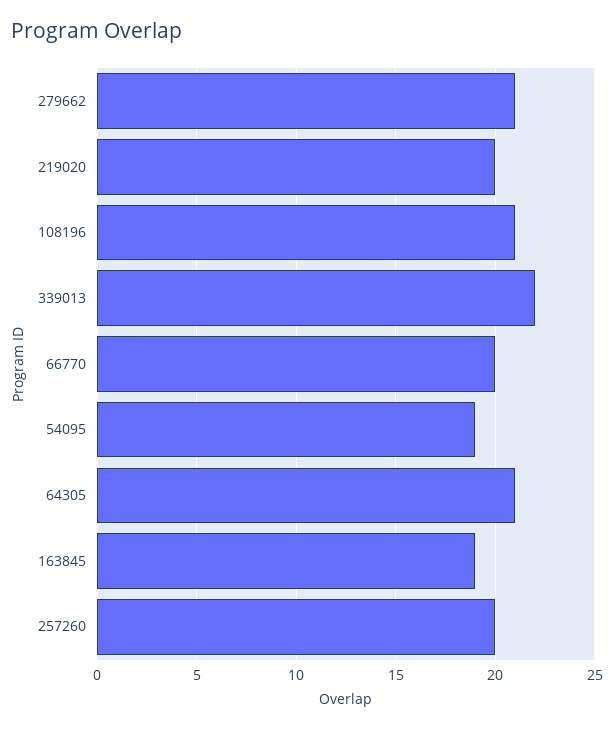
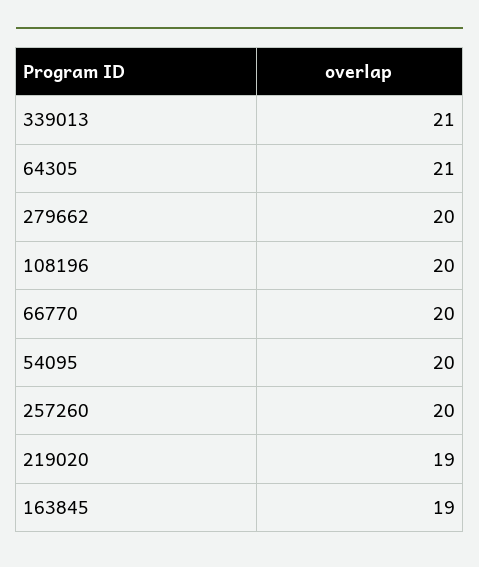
  {
-   "279662": 21,
+   "279662": 20,
-   "219020": 20,
+   "219020": 19,
-   "108196": 21,
+   "108196": 20,
-   "339013": 22,
+   "339013": 21,
    "66770": 20,
-   "54095": 19,
+   "54095": 20,
    "64305": 21,
    "163845": 19,
    "257260": 20
  }

